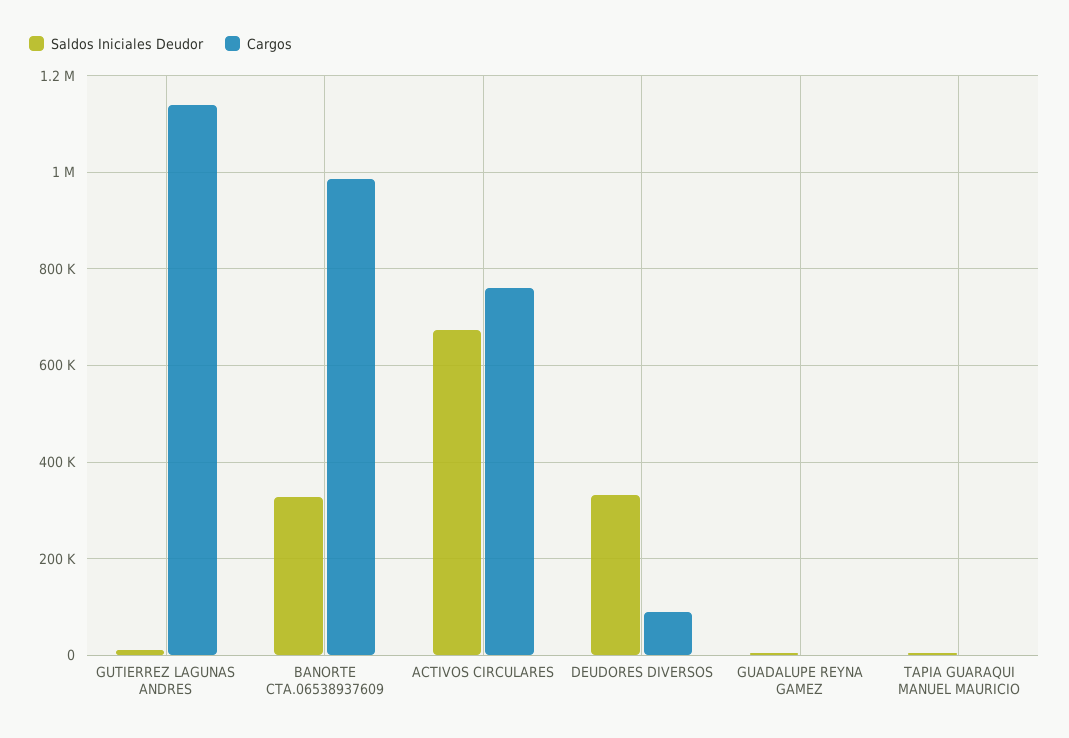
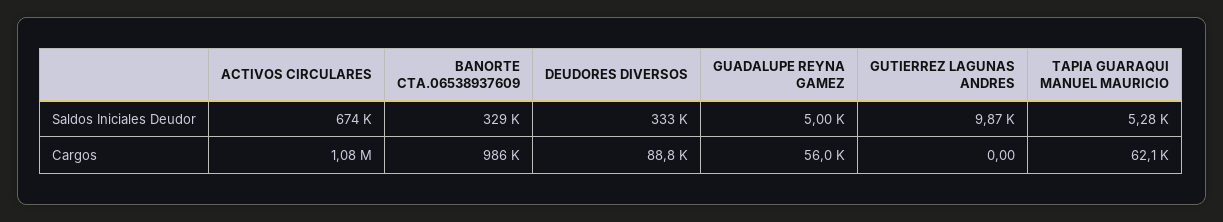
  {
    "Saldos Iniciales Deudor": {
      "GUTIERREZ LAGUNAS ANDRES": 9870,
      "BANORTE CTA.06538937609": 329000,
      "ACTIVOS CIRCULARES": 674000,
      "DEUDORES DIVERSOS": 333000,
      "GUADALUPE REYNA GAMEZ": 5000,
      "TAPIA GUARAQUI MANUEL MAURICIO": 5280
    },
    "Cargos": {
-     "GUTIERREZ LAGUNAS ANDRES": 1140000,
+     "GUTIERREZ LAGUNAS ANDRES": 0,
      "BANORTE CTA.06538937609": 986000,
-     "ACTIVOS CIRCULARES": 760000,
+     "ACTIVOS CIRCULARES": 1080000,
      "DEUDORES DIVERSOS": 88800,
-     "GUADALUPE REYNA GAMEZ": 0,
+     "GUADALUPE REYNA GAMEZ": 56000,
-     "TAPIA GUARAQUI MANUEL MAURICIO": 0
+     "TAPIA GUARAQUI MANUEL MAURICIO": 62100
    }
  }

